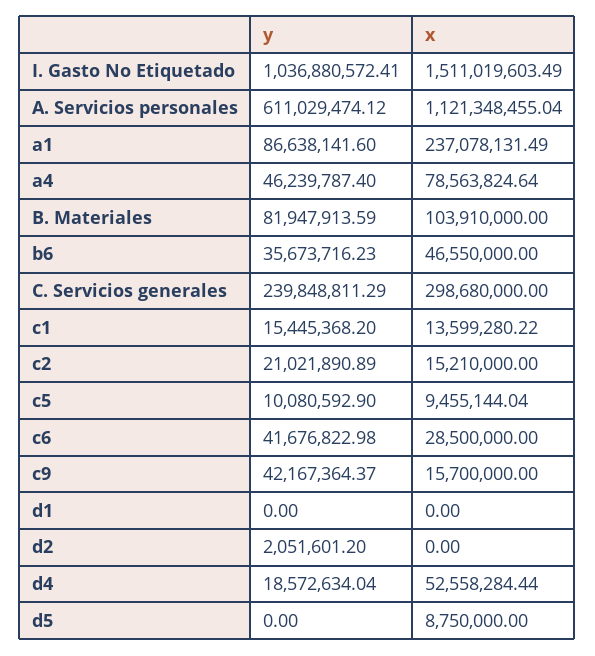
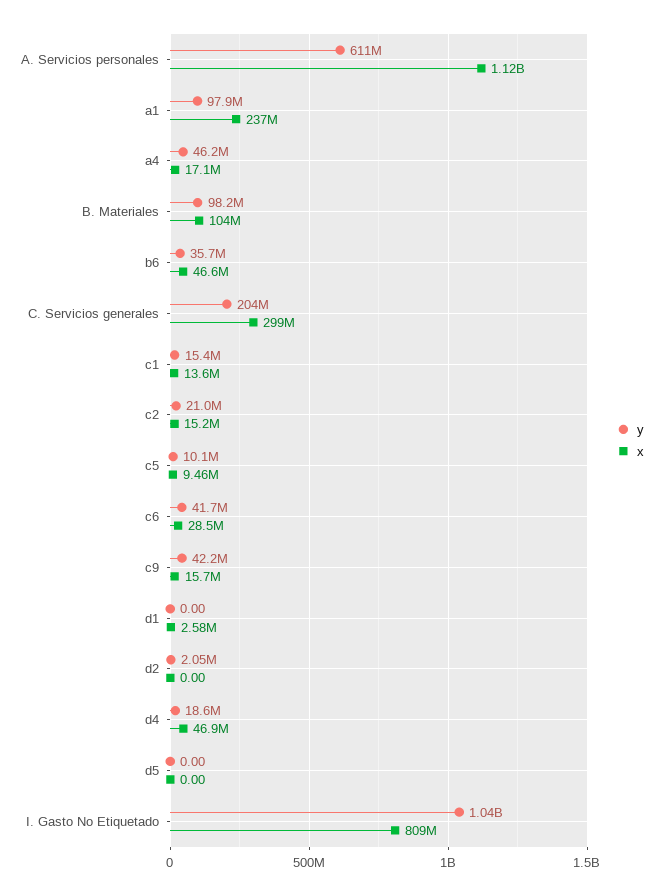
  {
    "y": {
      "I. Gasto No Etiquetado": 1036880572.41,
      "A. Servicios personales": 611029474.12,
-     "a1": 86638141.6,
+     "a1": 97900000,
      "a4": 46239787.4,
-     "B. Materiales": 81947913.59,
+     "B. Materiales": 98200000,
      "b6": 35673716.23,
-     "C. Servicios generales": 239848811.29,
+     "C. Servicios generales": 204000000,
      "c1": 15445368.2,
      "c2": 21021890.89,
      "c5": 10080592.9,
      "c6": 41676822.98,
      "c9": 42167364.37,
      "d1": 0,
      "d2": 2051601.2,
      "d4": 18572634.04,
      "d5": 0
    },
    "x": {
-     "I. Gasto No Etiquetado": 1511019603.49,
+     "I. Gasto No Etiquetado": 809000000,
      "A. Servicios personales": 1121348455.04,
      "a1": 237078131.49,
-     "a4": 78563824.64,
+     "a4": 17100000,
      "B. Materiales": 103910000,
      "b6": 46550000,
      "C. Servicios generales": 298680000,
      "c1": 13599280.22,
      "c2": 15210000,
      "c5": 9455144.04,
      "c6": 28500000,
      "c9": 15700000,
-     "d1": 0,
+     "d1": 2580000,
      "d2": 0,
-     "d4": 52558284.44,
+     "d4": 46900000,
-     "d5": 8750000
+     "d5": 0
    }
  }

